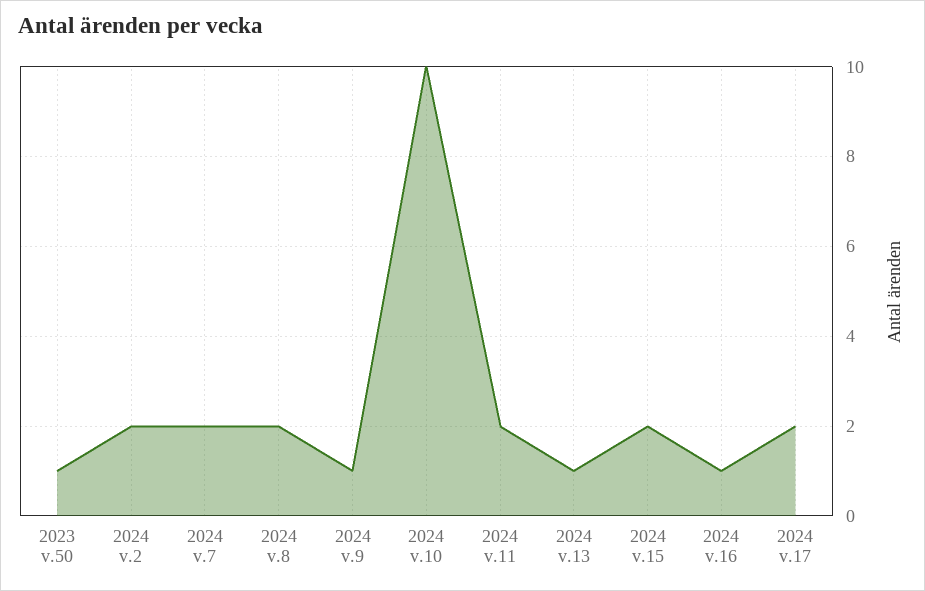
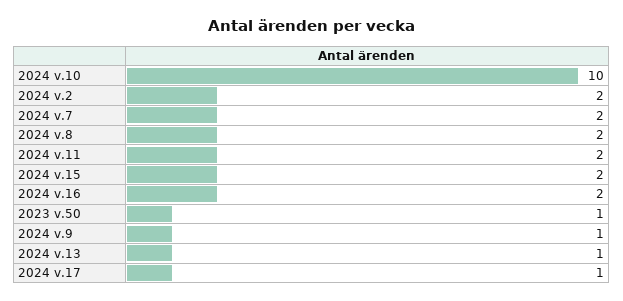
  {
    "2023 v.50": 1,
    "2024 v.2": 2,
    "2024 v.7": 2,
    "2024 v.8": 2,
    "2024 v.9": 1,
    "2024 v.10": 10,
    "2024 v.11": 2,
    "2024 v.13": 1,
    "2024 v.15": 2,
-   "2024 v.16": 1,
+   "2024 v.16": 2,
-   "2024 v.17": 2
+   "2024 v.17": 1
  }

